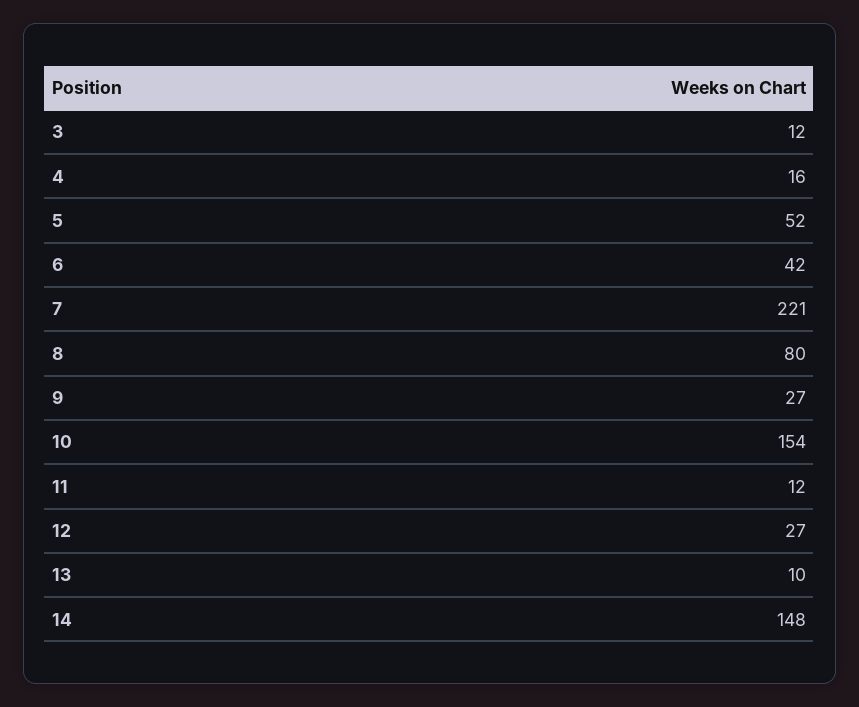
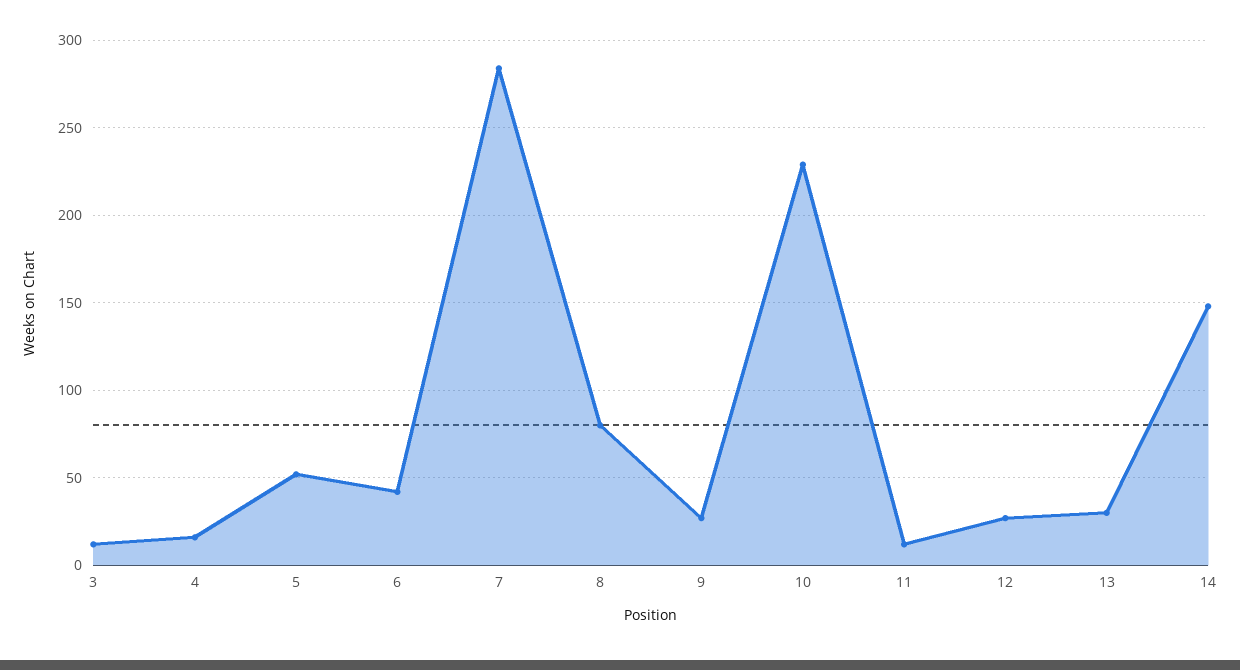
  {
    "3": 12,
    "4": 16,
    "5": 52,
    "6": 42,
-   "7": 221,
+   "7": 285,
    "8": 80,
    "9": 27,
-   "10": 154,
+   "10": 230,
    "11": 12,
    "12": 27,
-   "13": 10,
+   "13": 30,
    "14": 148
  }

